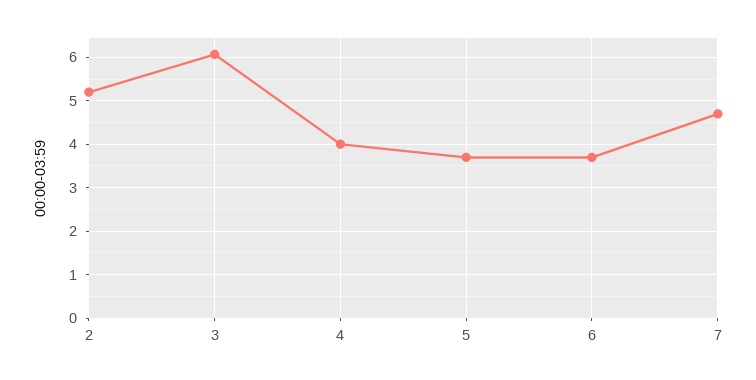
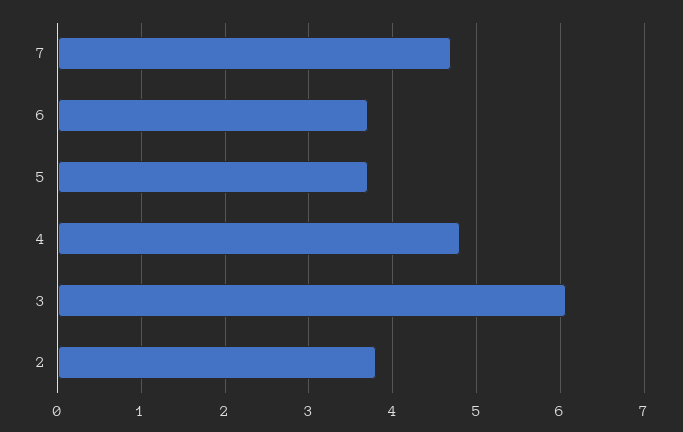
  {
-   "2": 5.2,
+   "2": 3.8,
    "3": 6.1,
-   "4": 4,
+   "4": 4.8,
    "5": 3.7,
    "6": 3.7,
    "7": 4.7
  }

